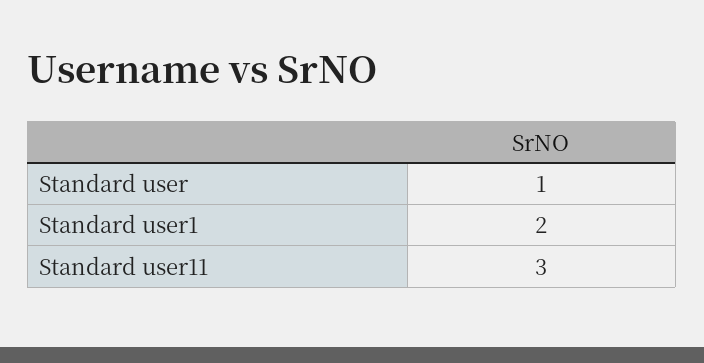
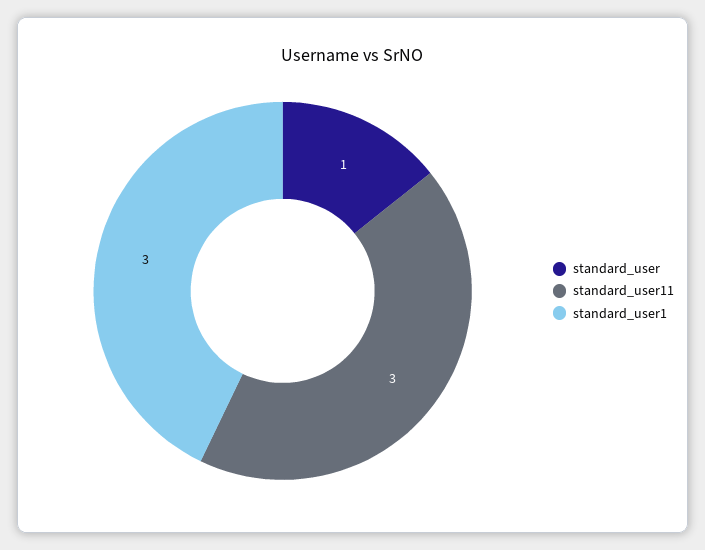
  {
    "Standard user": 1,
-   "Standard user1": 2,
+   "Standard user1": 3,
    "Standard user11": 3
  }

